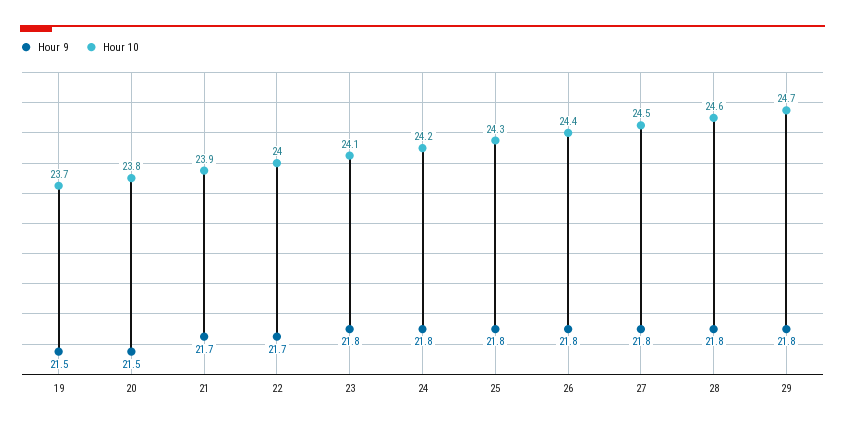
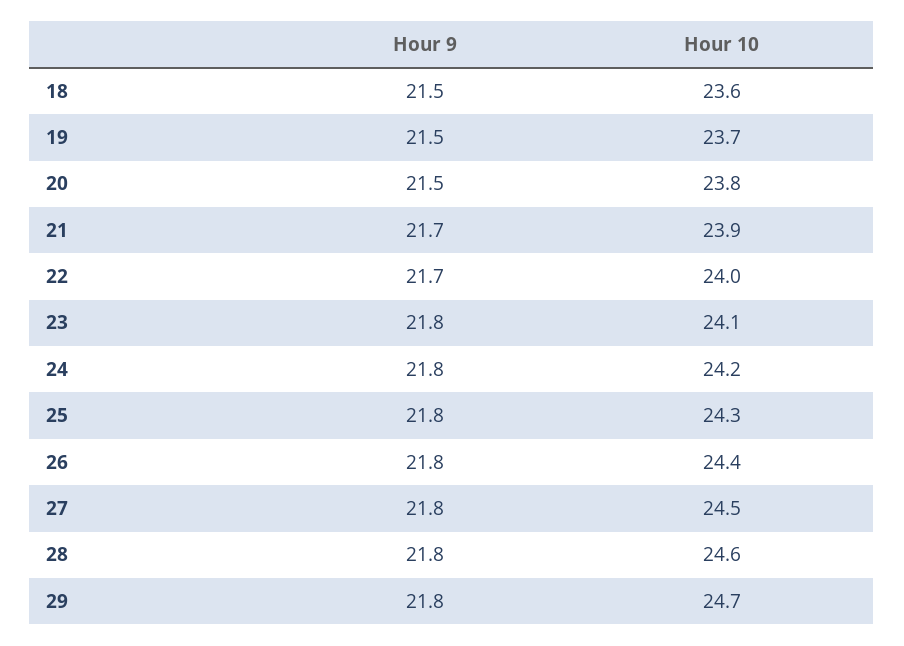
  {
    "Hour 9": {
      "19": 21.5,
      "20": 21.5,
      "21": 21.7,
      "22": 21.7,
      "23": 21.8,
      "24": 21.8,
      "25": 21.8,
      "26": 21.8,
      "27": 21.8,
      "28": 21.8,
-     "29": 21.8
+     "29": 21.8,
+     "18": 21.5
    },
    "Hour 10": {
      "19": 23.7,
      "20": 23.8,
      "21": 23.9,
      "22": 24,
      "23": 24.1,
      "24": 24.2,
      "25": 24.3,
      "26": 24.4,
      "27": 24.5,
      "28": 24.6,
-     "29": 24.7
+     "29": 24.7,
+     "18": 23.6
    }
  }

